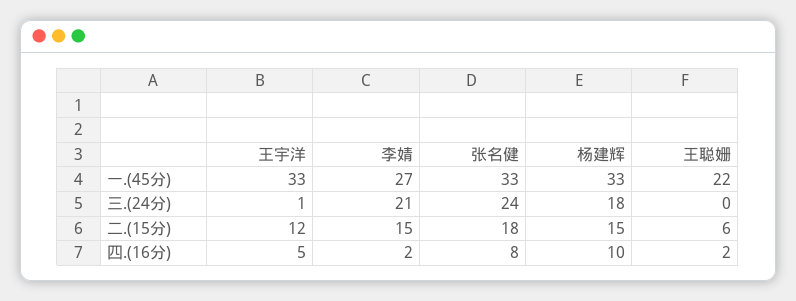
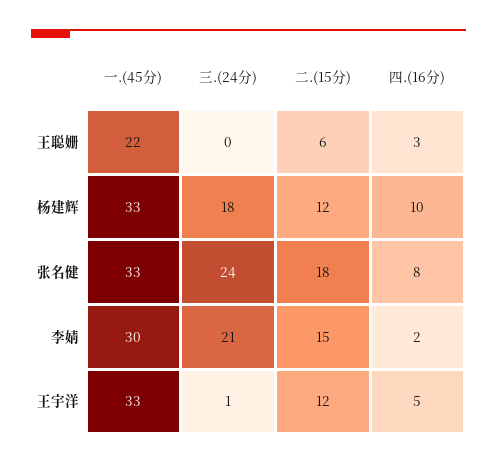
  {
    "王宇洋": {
      "一.(45分)": 33,
      "三.(24分)": 1,
      "二.(15分)": 12,
      "四.(16分)": 5
    },
    "李婧": {
-     "一.(45分)": 27,
+     "一.(45分)": 30,
      "三.(24分)": 21,
      "二.(15分)": 15,
      "四.(16分)": 2
    },
    "张名健": {
      "一.(45分)": 33,
      "三.(24分)": 24,
      "二.(15分)": 18,
      "四.(16分)": 8
    },
    "杨建辉": {
      "一.(45分)": 33,
      "三.(24分)": 18,
-     "二.(15分)": 15,
+     "二.(15分)": 12,
      "四.(16分)": 10
    },
    "王聪姗": {
      "一.(45分)": 22,
      "三.(24分)": 0,
      "二.(15分)": 6,
-     "四.(16分)": 2
+     "四.(16分)": 3
    }
  }

